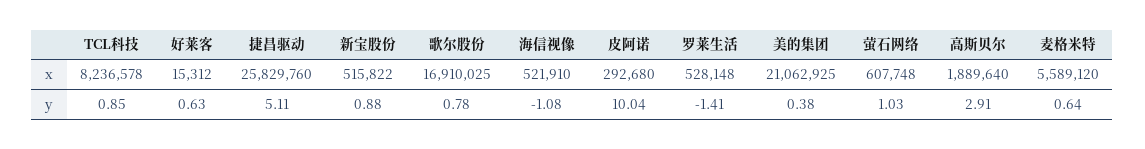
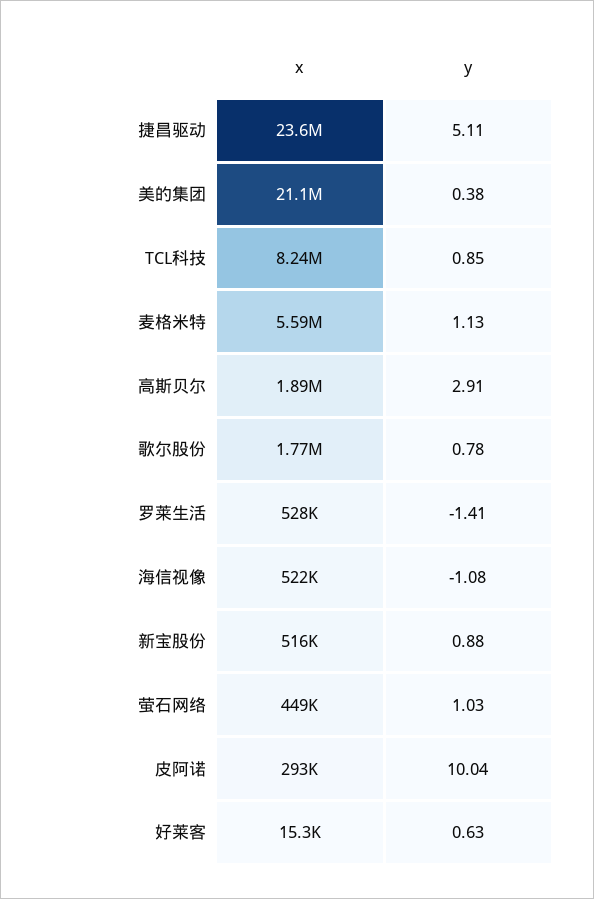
  {
    "TCL科技": {
      "x": 8236578,
      "y": 0.85
    },
    "好莱客": {
      "x": 15312,
      "y": 0.63
    },
    "捷昌驱动": {
-     "x": 25829760,
+     "x": 23600000,
      "y": 5.11
    },
    "新宝股份": {
      "x": 515822,
      "y": 0.88
    },
    "歌尔股份": {
-     "x": 16910025,
+     "x": 1770000,
      "y": 0.78
    },
    "海信视像": {
      "x": 521910,
      "y": -1.08
    },
    "皮阿诺": {
      "x": 292680,
      "y": 10.04
    },
    "罗莱生活": {
      "x": 528148,
      "y": -1.41
    },
    "美的集团": {
      "x": 21062925,
      "y": 0.38
    },
    "萤石网络": {
-     "x": 607748,
+     "x": 449000,
      "y": 1.03
    },
    "高斯贝尔": {
      "x": 1889640,
      "y": 2.91
    },
    "麦格米特": {
      "x": 5589120,
-     "y": 0.64
+     "y": 1.13
    }
  }

